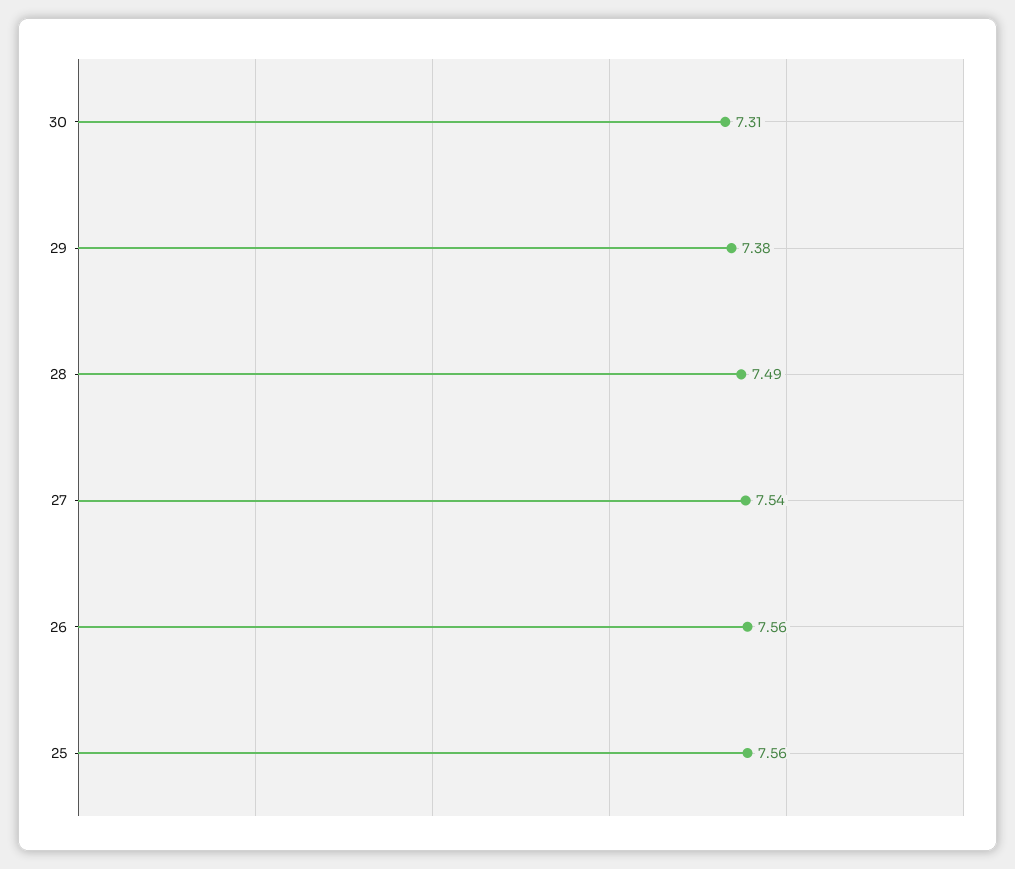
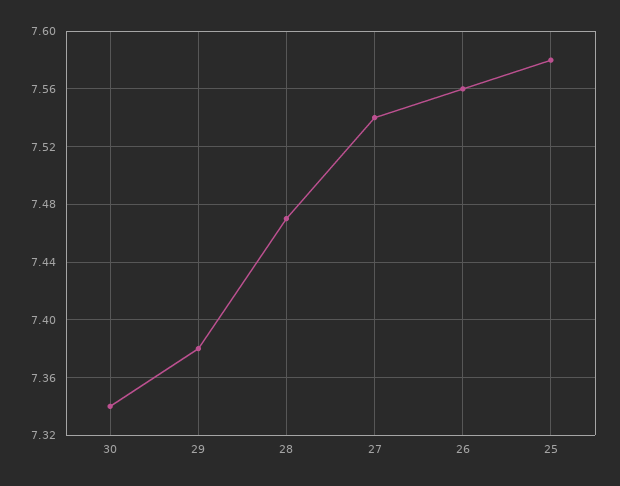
  {
-   "30": 7.31,
+   "30": 7.34,
    "29": 7.38,
-   "28": 7.49,
+   "28": 7.47,
    "27": 7.54,
    "26": 7.56,
-   "25": 7.56
+   "25": 7.58
  }

